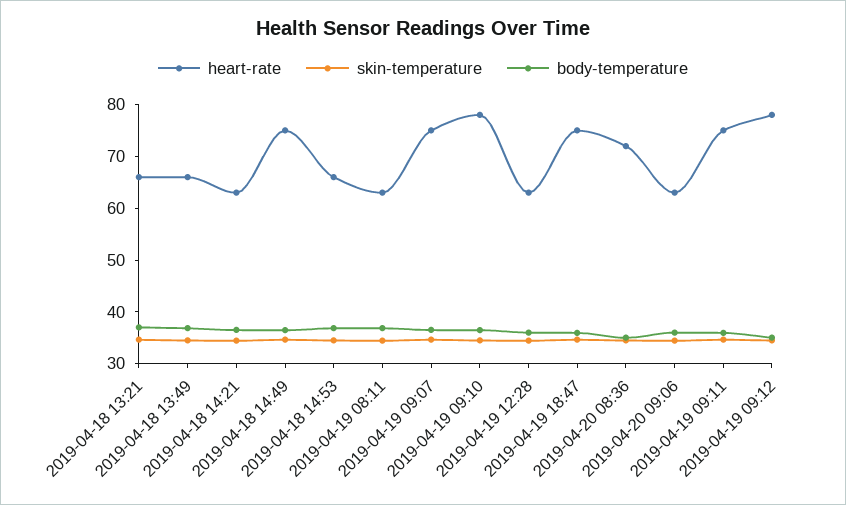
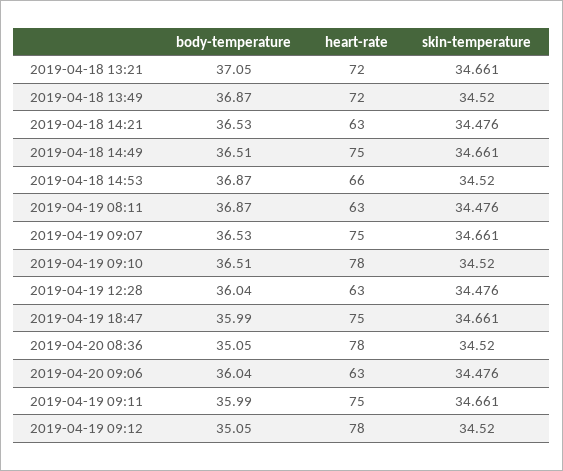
  {
    "heart-rate": {
-     "2019-04-18 13:21": 66,
+     "2019-04-18 13:21": 72,
-     "2019-04-18 13:49": 66,
+     "2019-04-18 13:49": 72,
      "2019-04-18 14:21": 63,
      "2019-04-18 14:49": 75,
      "2019-04-18 14:53": 66,
      "2019-04-19 08:11": 63,
      "2019-04-19 09:07": 75,
      "2019-04-19 09:10": 78,
      "2019-04-19 12:28": 63,
      "2019-04-19 18:47": 75,
-     "2019-04-20 08:36": 72,
+     "2019-04-20 08:36": 78,
      "2019-04-20 09:06": 63,
      "2019-04-19 09:11": 75,
      "2019-04-19 09:12": 78
    },
    "skin-temperature": {
      "2019-04-18 13:21": 34.661,
      "2019-04-18 13:49": 34.52,
      "2019-04-18 14:21": 34.476,
      "2019-04-18 14:49": 34.661,
      "2019-04-18 14:53": 34.52,
      "2019-04-19 08:11": 34.476,
      "2019-04-19 09:07": 34.661,
      "2019-04-19 09:10": 34.52,
      "2019-04-19 12:28": 34.476,
      "2019-04-19 18:47": 34.661,
      "2019-04-20 08:36": 34.52,
      "2019-04-20 09:06": 34.476,
      "2019-04-19 09:11": 34.661,
      "2019-04-19 09:12": 34.52
    },
    "body-temperature": {
      "2019-04-18 13:21": 37.05,
      "2019-04-18 13:49": 36.87,
      "2019-04-18 14:21": 36.53,
      "2019-04-18 14:49": 36.51,
      "2019-04-18 14:53": 36.87,
      "2019-04-19 08:11": 36.87,
      "2019-04-19 09:07": 36.53,
      "2019-04-19 09:10": 36.51,
      "2019-04-19 12:28": 36.04,
      "2019-04-19 18:47": 35.99,
      "2019-04-20 08:36": 35.05,
      "2019-04-20 09:06": 36.04,
      "2019-04-19 09:11": 35.99,
      "2019-04-19 09:12": 35.05
    }
  }

